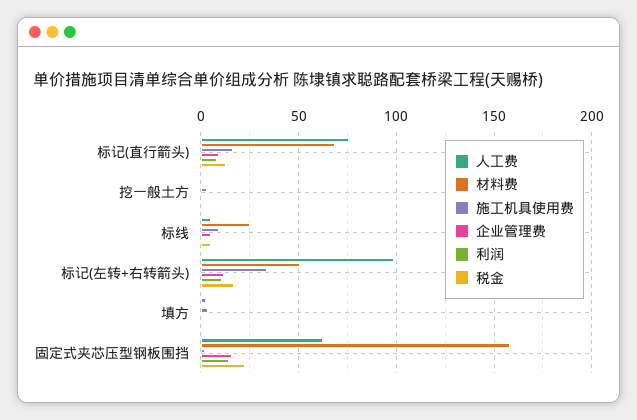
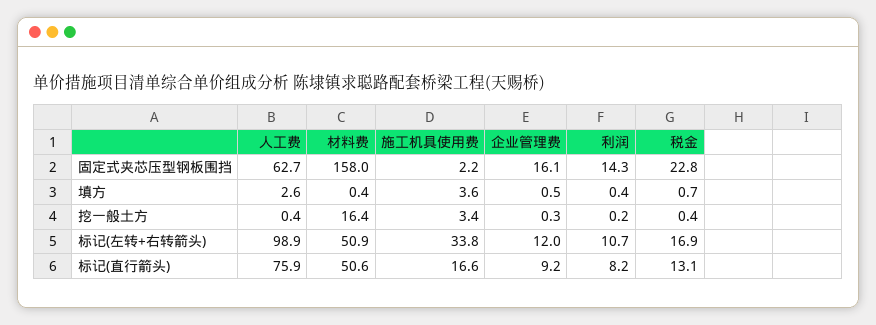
  {
    "人工费": {
      "标记(直行箭头)": 75.9,
      "挖一般土方": 0.4,
-     "标线": 5,
      "标记(左转+右转箭头)": 98.9,
      "填方": 2.6,
      "固定式夹芯压型钢板围挡": 62.7
    },
    "材料费": {
-     "标记(直行箭头)": 70,
+     "标记(直行箭头)": 50.6,
-     "挖一般土方": 0,
+     "挖一般土方": 16.4,
-     "标线": 25,
      "标记(左转+右转箭头)": 50.9,
      "填方": 0.4,
      "固定式夹芯压型钢板围挡": 158
    },
    "施工机具使用费": {
      "标记(直行箭头)": 16.6,
      "挖一般土方": 3.4,
-     "标线": 10,
      "标记(左转+右转箭头)": 33.8,
      "填方": 3.6,
      "固定式夹芯压型钢板围挡": 2.2
    },
    "企业管理费": {
      "标记(直行箭头)": 9.2,
      "挖一般土方": 0.3,
-     "标线": 5,
      "标记(左转+右转箭头)": 12,
      "填方": 0.5,
      "固定式夹芯压型钢板围挡": 16.1
    },
    "利润": {
      "标记(直行箭头)": 8.2,
      "挖一般土方": 0.2,
-     "标线": 0,
      "标记(左转+右转箭头)": 10.7,
      "填方": 0.4,
      "固定式夹芯压型钢板围挡": 14.3
    },
    "税金": {
      "标记(直行箭头)": 13.1,
      "挖一般土方": 0.4,
-     "标线": 5,
      "标记(左转+右转箭头)": 16.9,
      "填方": 0.7,
      "固定式夹芯压型钢板围挡": 22.8
    }
  }

